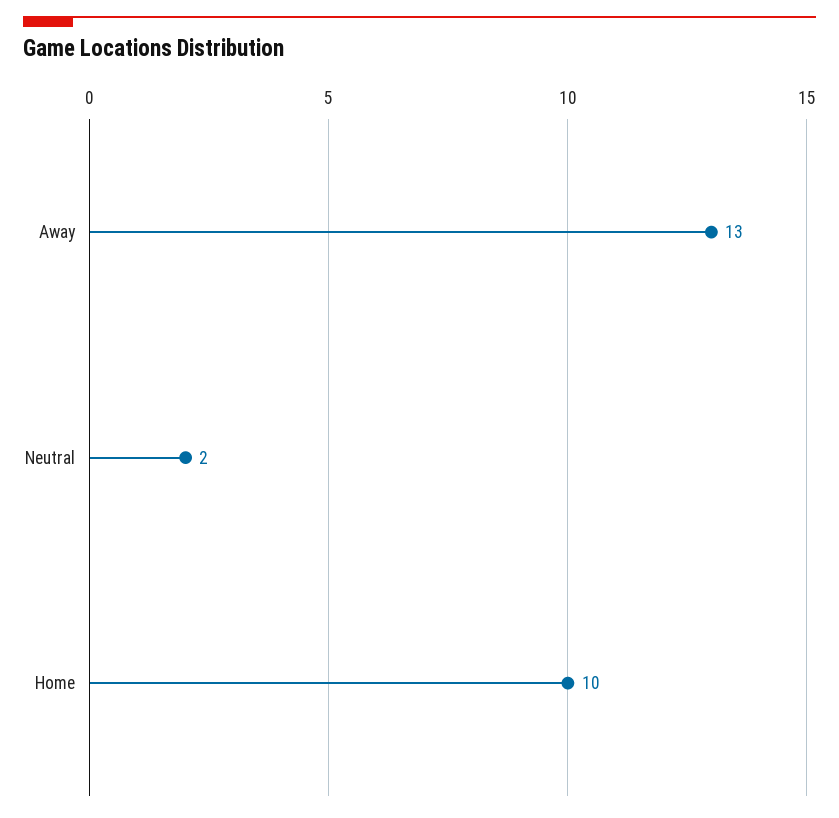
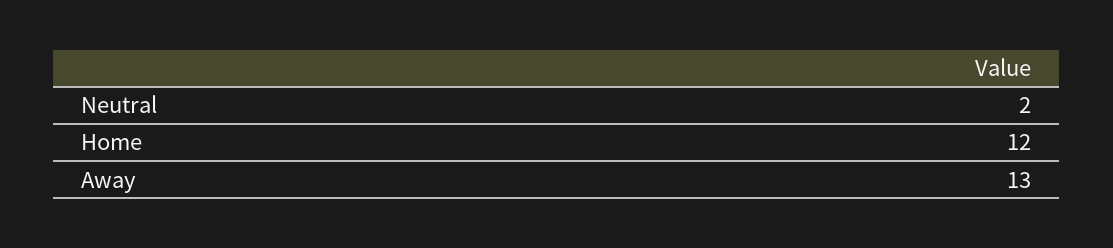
  {
    "Away": 13,
    "Neutral": 2,
-   "Home": 10
+   "Home": 12
  }

